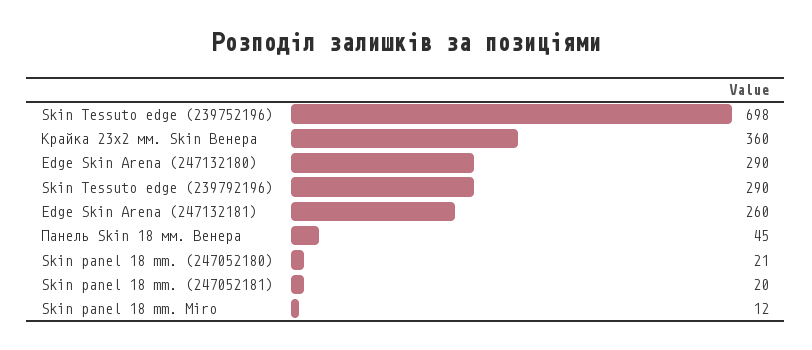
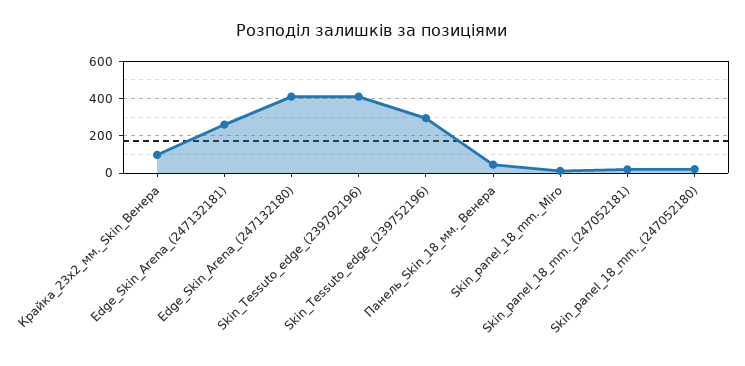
  {
-   "Skin Tessuto edge (239752196)": 698,
+   "Skin Tessuto edge (239752196)": 300,
-   "Крайка 23x2 мм. Skin Венера": 360,
+   "Крайка 23x2 мм. Skin Венера": 100,
-   "Edge Skin Arena (247132180)": 290,
+   "Edge Skin Arena (247132180)": 400,
-   "Skin Tessuto edge (239792196)": 290,
+   "Skin Tessuto edge (239792196)": 400,
    "Edge Skin Arena (247132181)": 260,
    "Панель Skin 18 мм. Венера": 45,
    "Skin panel 18 mm. (247052180)": 21,
    "Skin panel 18 mm. (247052181)": 20,
    "Skin panel 18 mm. Miro": 12
  }

